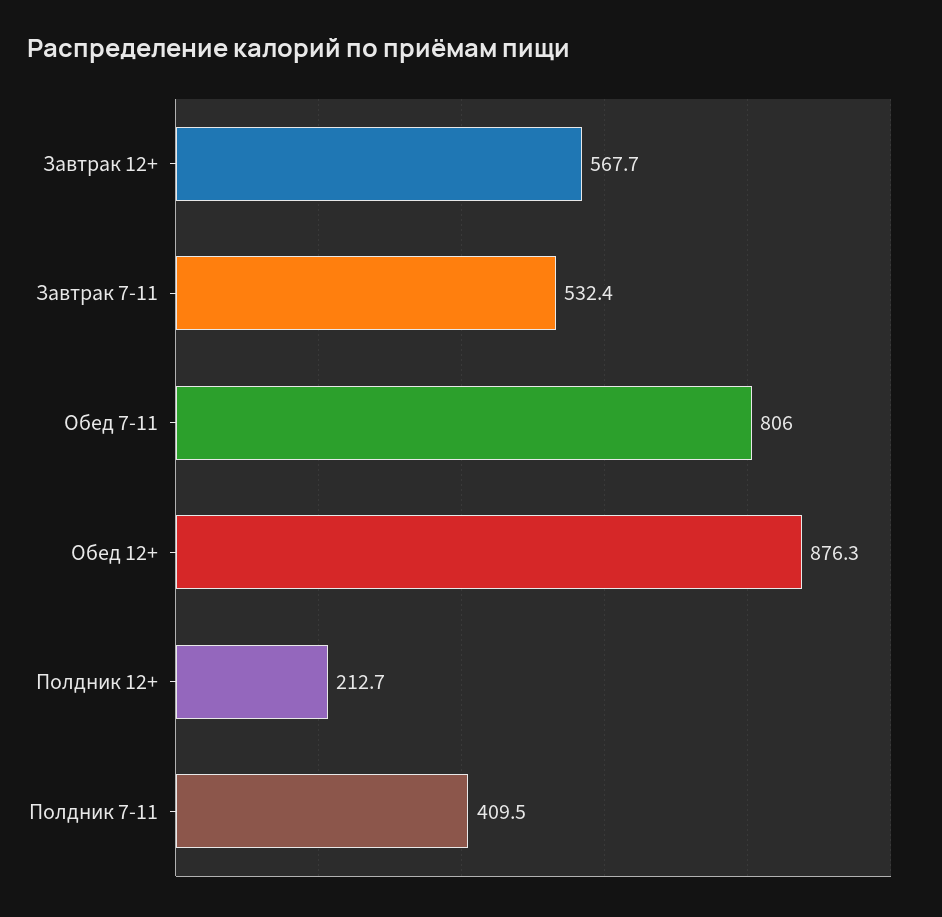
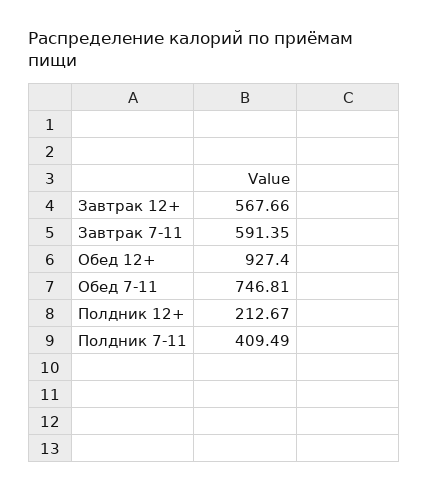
  {
    "Завтрак 12+": 567.66,
-   "Завтрак 7-11": 532.4,
+   "Завтрак 7-11": 591.35,
-   "Обед 7-11": 806,
+   "Обед 7-11": 746.81,
-   "Обед 12+": 876.3,
+   "Обед 12+": 927.4,
    "Полдник 12+": 212.67,
    "Полдник 7-11": 409.49
  }

